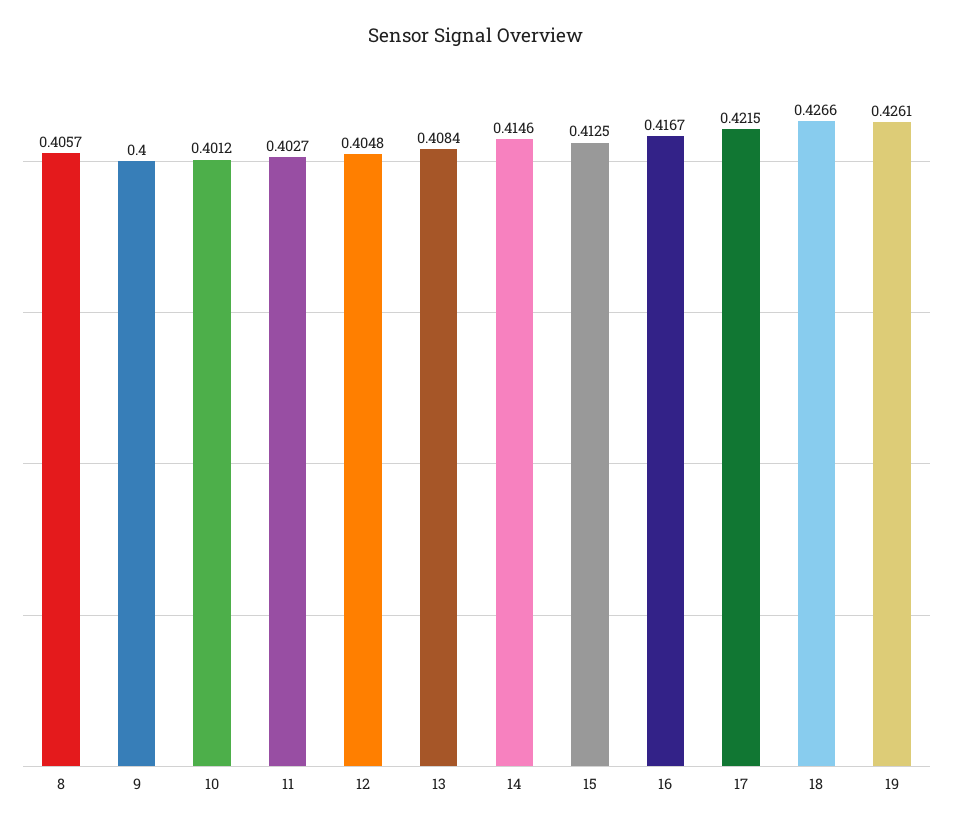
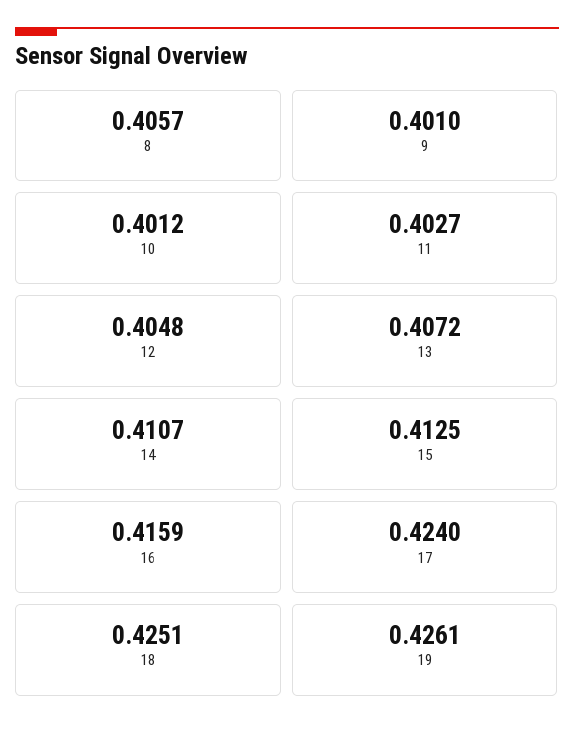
  {
    "8": 0.4057,
-   "9": 0.4,
+   "9": 0.401,
    "10": 0.4012,
    "11": 0.4027,
    "12": 0.4048,
-   "13": 0.4084,
+   "13": 0.4072,
-   "14": 0.4146,
+   "14": 0.4107,
    "15": 0.4125,
-   "16": 0.4167,
+   "16": 0.4159,
-   "17": 0.4215,
+   "17": 0.424,
-   "18": 0.4266,
+   "18": 0.4251,
    "19": 0.4261
  }

